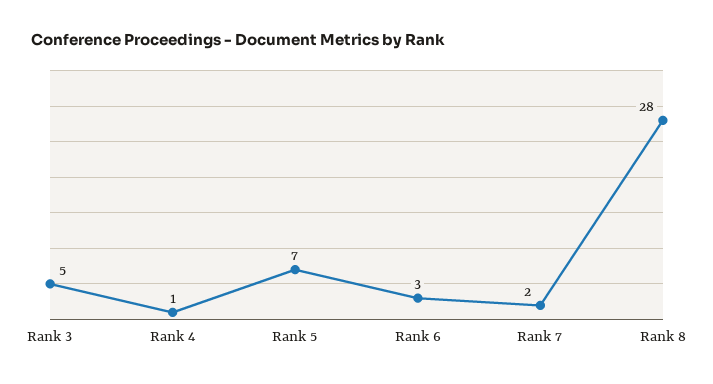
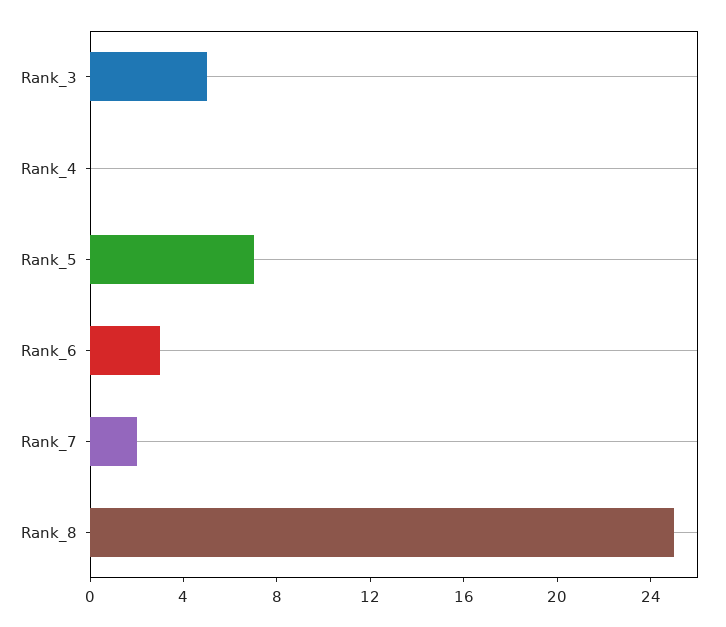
  {
    "Rank 3": 5,
-   "Rank 4": 1,
+   "Rank 4": 0,
    "Rank 5": 7,
    "Rank 6": 3,
    "Rank 7": 2,
-   "Rank 8": 28
+   "Rank 8": 25
  }

